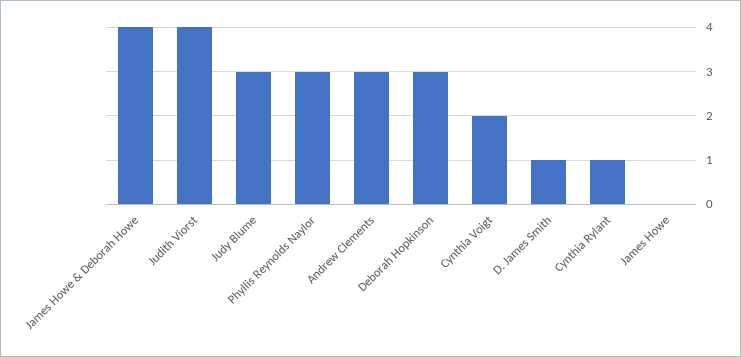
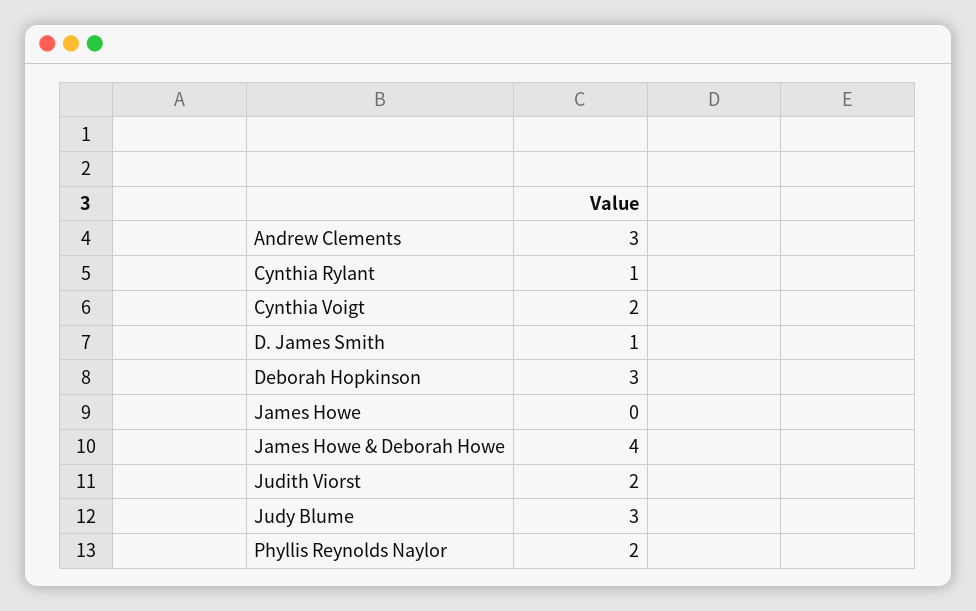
  {
    "James Howe & Deborah Howe": 4,
-   "Judith Viorst": 4,
+   "Judith Viorst": 2,
    "Judy Blume": 3,
-   "Phyllis Reynolds Naylor": 3,
+   "Phyllis Reynolds Naylor": 2,
    "Andrew Clements": 3,
    "Deborah Hopkinson": 3,
    "Cynthia Voigt": 2,
    "D. James Smith": 1,
    "Cynthia Rylant": 1,
    "James Howe": 0
  }

